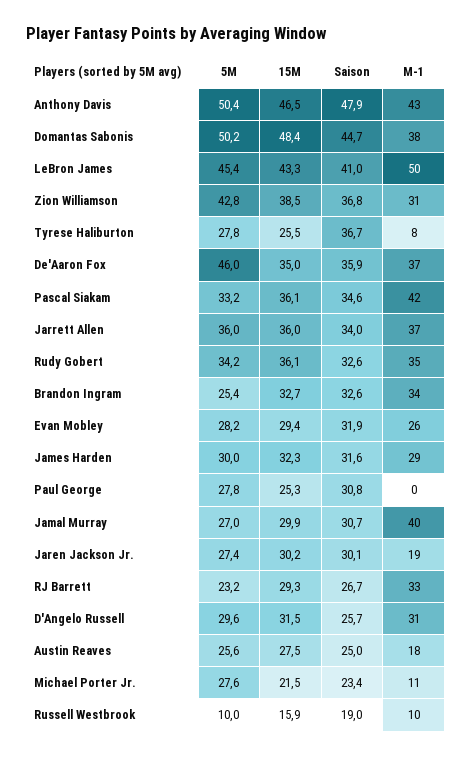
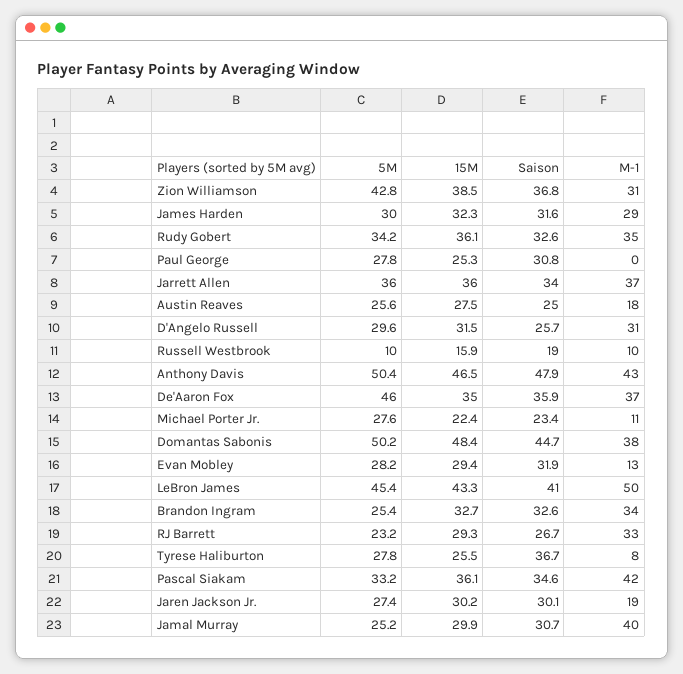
  {
    "5M": {
      "Anthony Davis": 50.4,
      "Domantas Sabonis": 50.2,
      "LeBron James": 45.4,
      "Zion Williamson": 42.8,
      "Tyrese Haliburton": 27.8,
      "De'Aaron Fox": 46,
      "Pascal Siakam": 33.2,
      "Jarrett Allen": 36,
      "Rudy Gobert": 34.2,
      "Brandon Ingram": 25.4,
      "Evan Mobley": 28.2,
      "James Harden": 30,
      "Paul George": 27.8,
-     "Jamal Murray": 27,
+     "Jamal Murray": 25.2,
      "Jaren Jackson Jr.": 27.4,
      "RJ Barrett": 23.2,
      "D'Angelo Russell": 29.6,
      "Austin Reaves": 25.6,
      "Michael Porter Jr.": 27.6,
      "Russell Westbrook": 10
    },
    "15M": {
      "Anthony Davis": 46.5,
      "Domantas Sabonis": 48.4,
      "LeBron James": 43.3,
      "Zion Williamson": 38.5,
      "Tyrese Haliburton": 25.5,
      "De'Aaron Fox": 35,
      "Pascal Siakam": 36.1,
      "Jarrett Allen": 36,
      "Rudy Gobert": 36.1,
      "Brandon Ingram": 32.7,
      "Evan Mobley": 29.4,
      "James Harden": 32.3,
      "Paul George": 25.3,
      "Jamal Murray": 29.9,
      "Jaren Jackson Jr.": 30.2,
      "RJ Barrett": 29.3,
      "D'Angelo Russell": 31.5,
      "Austin Reaves": 27.5,
-     "Michael Porter Jr.": 21.5,
+     "Michael Porter Jr.": 22.4,
      "Russell Westbrook": 15.9
    },
    "Saison": {
      "Anthony Davis": 47.9,
      "Domantas Sabonis": 44.7,
      "LeBron James": 41,
      "Zion Williamson": 36.8,
      "Tyrese Haliburton": 36.7,
      "De'Aaron Fox": 35.9,
      "Pascal Siakam": 34.6,
      "Jarrett Allen": 34,
      "Rudy Gobert": 32.6,
      "Brandon Ingram": 32.6,
      "Evan Mobley": 31.9,
      "James Harden": 31.6,
      "Paul George": 30.8,
      "Jamal Murray": 30.7,
      "Jaren Jackson Jr.": 30.1,
      "RJ Barrett": 26.7,
      "D'Angelo Russell": 25.7,
      "Austin Reaves": 25,
      "Michael Porter Jr.": 23.4,
      "Russell Westbrook": 19
    },
    "M-1": {
      "Anthony Davis": 43,
      "Domantas Sabonis": 38,
      "LeBron James": 50,
      "Zion Williamson": 31,
      "Tyrese Haliburton": 8,
      "De'Aaron Fox": 37,
      "Pascal Siakam": 42,
      "Jarrett Allen": 37,
      "Rudy Gobert": 35,
      "Brandon Ingram": 34,
-     "Evan Mobley": 26,
+     "Evan Mobley": 13,
      "James Harden": 29,
      "Paul George": 0,
      "Jamal Murray": 40,
      "Jaren Jackson Jr.": 19,
      "RJ Barrett": 33,
      "D'Angelo Russell": 31,
      "Austin Reaves": 18,
      "Michael Porter Jr.": 11,
      "Russell Westbrook": 10
    }
  }

